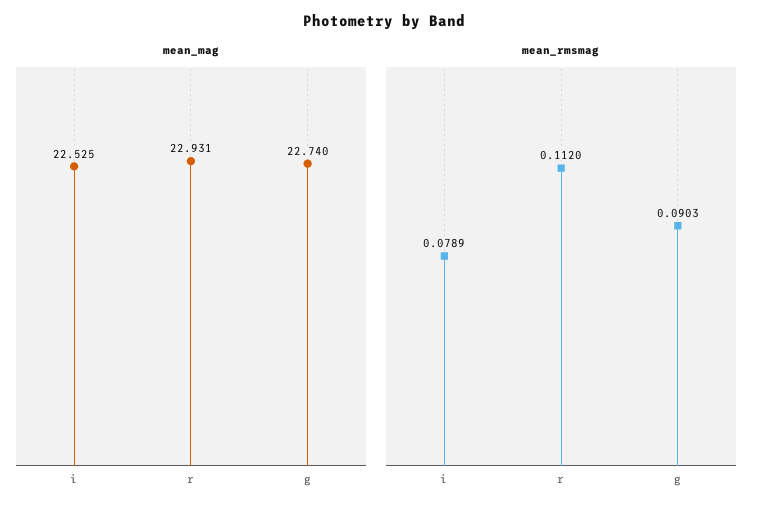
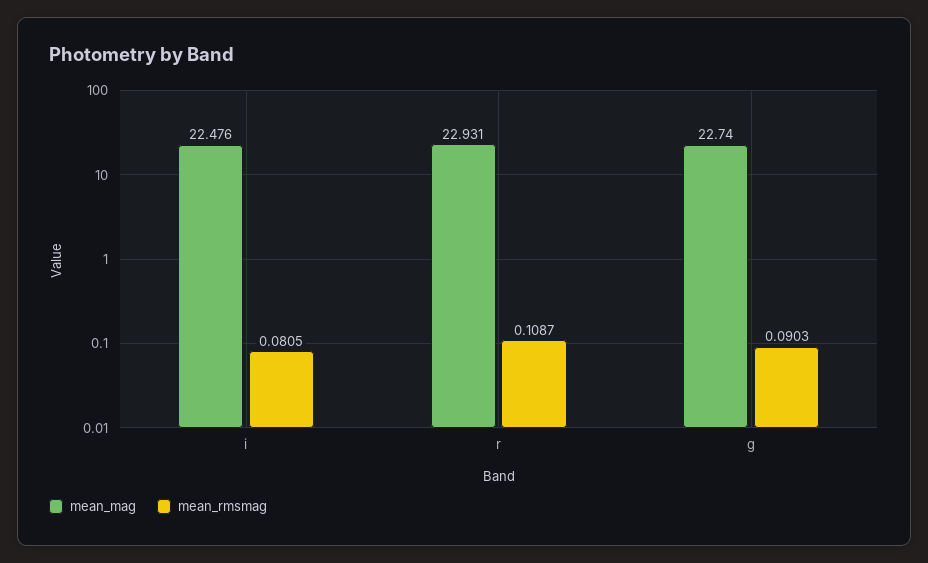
  {
    "mean_mag": {
-     "i": 22.525,
+     "i": 22.476,
      "r": 22.931,
      "g": 22.74
    },
    "mean_rmsmag": {
-     "i": 0.0789,
+     "i": 0.0805,
-     "r": 0.112,
+     "r": 0.1087,
      "g": 0.0903
    }
  }

